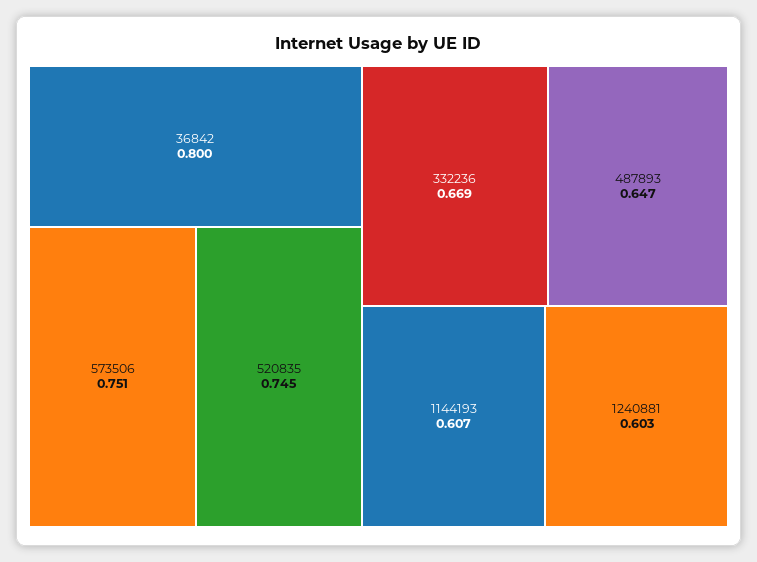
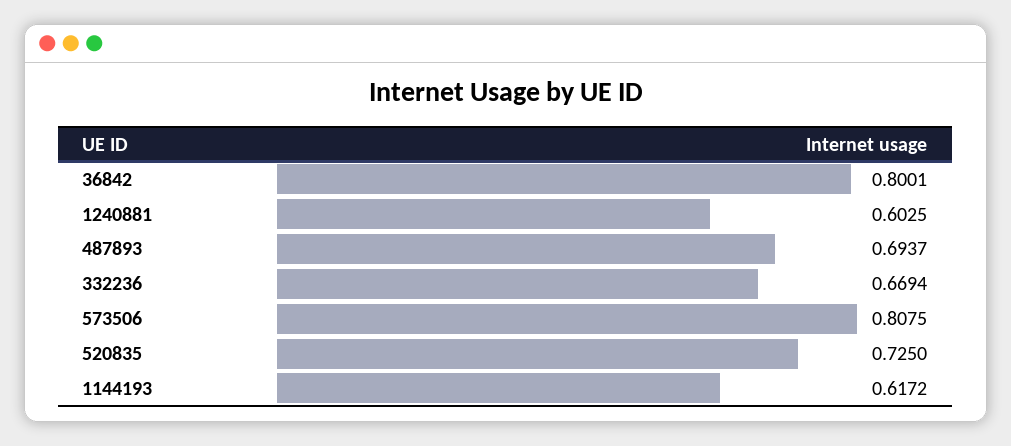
  {
    "36842": 0.8001,
-   "573506": 0.751,
+   "573506": 0.8075,
-   "520835": 0.745,
+   "520835": 0.725,
    "332236": 0.6694,
-   "487893": 0.647,
+   "487893": 0.6937,
-   "1144193": 0.607,
+   "1144193": 0.6172,
    "1240881": 0.6025
  }

